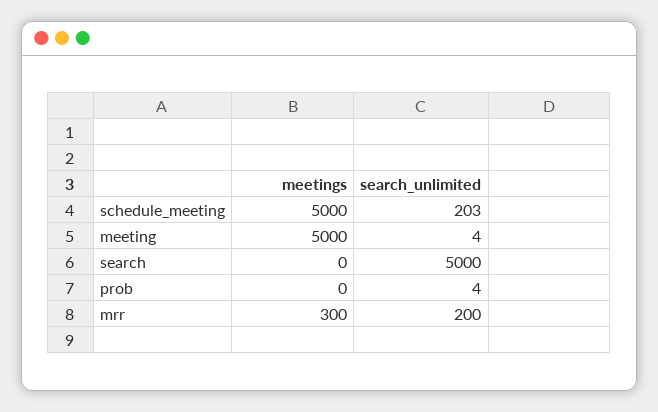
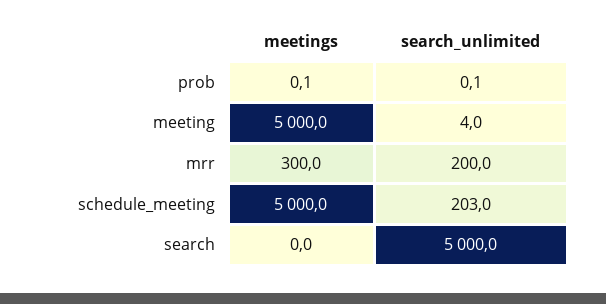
  {
    "meetings": {
      "schedule_meeting": 5000,
      "meeting": 5000,
      "search": 0,
      "prob": 0.1,
      "mrr": 300
    },
    "search_unlimited": {
      "schedule_meeting": 203,
      "meeting": 4,
      "search": 5000,
-     "prob": 4,
+     "prob": 0.1,
      "mrr": 200
    }
  }

